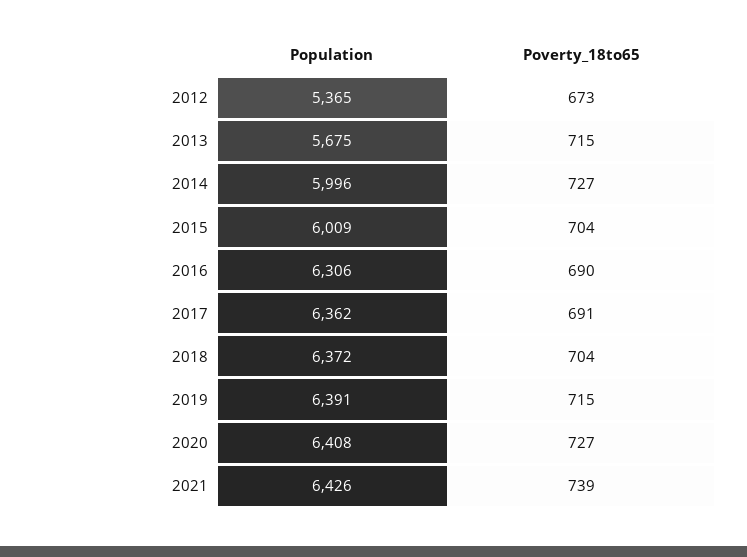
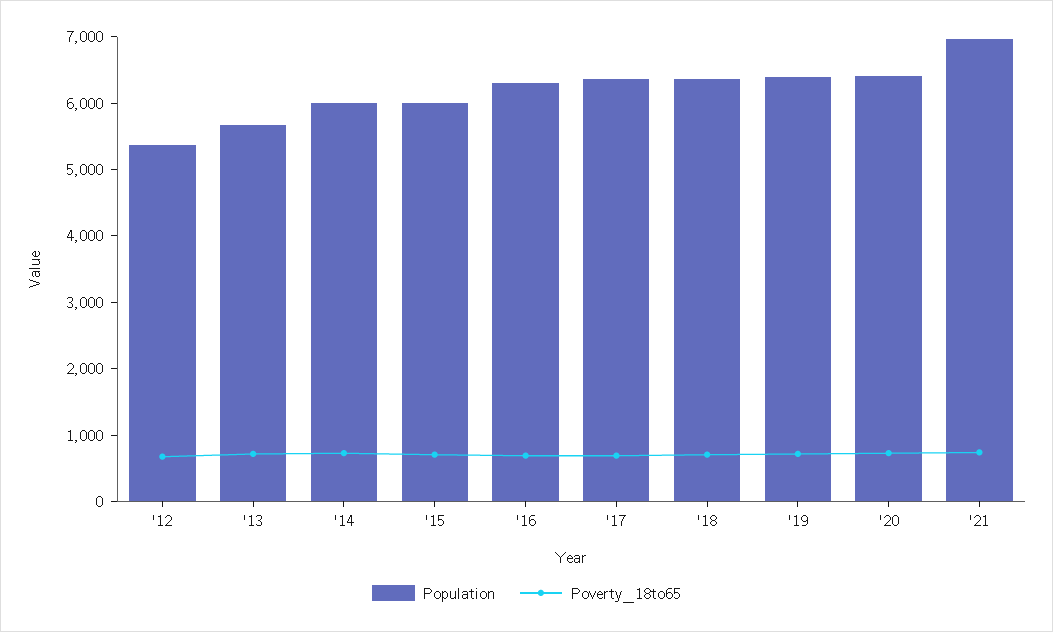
  {
    "Population": {
      "2012": 5365,
      "2013": 5675,
      "2014": 5996,
      "2015": 6009,
      "2016": 6306,
      "2017": 6362,
      "2018": 6372,
      "2019": 6391,
      "2020": 6408,
-     "2021": 6426
+     "2021": 7000
    },
    "Poverty_18to65": {
      "2012": 673,
      "2013": 715,
      "2014": 727,
      "2015": 704,
      "2016": 690,
      "2017": 691,
      "2018": 704,
      "2019": 715,
      "2020": 727,
      "2021": 739
    }
  }

